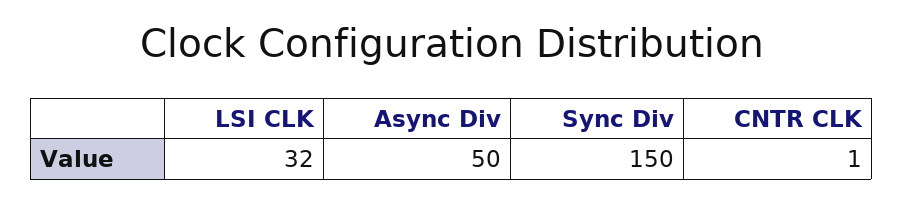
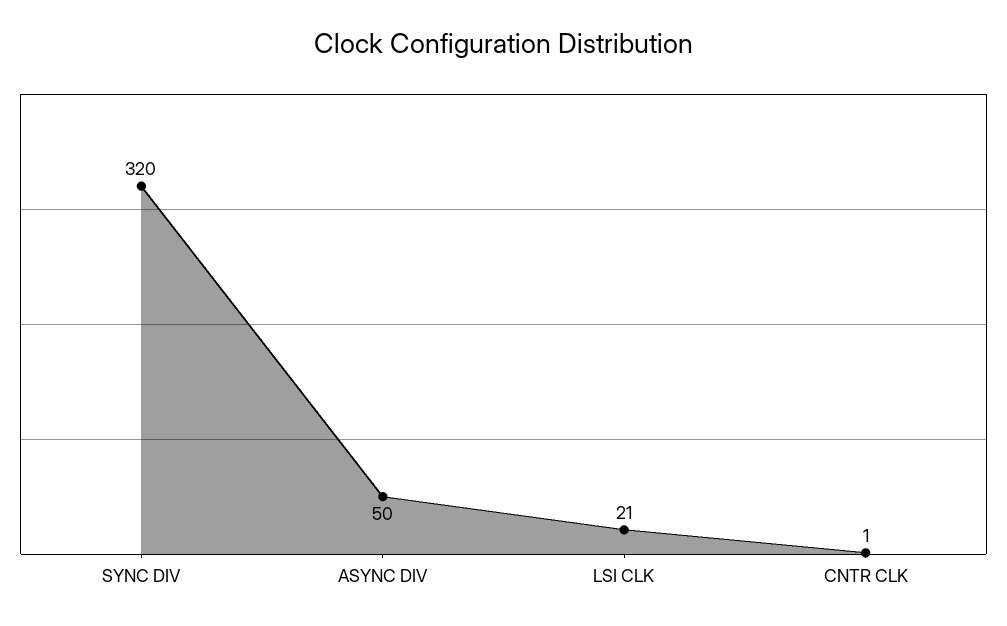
  {
-   "LSI CLK": 32,
+   "LSI CLK": 21,
    "Async Div": 50,
-   "Sync Div": 150,
+   "Sync Div": 320,
    "CNTR CLK": 1
  }

